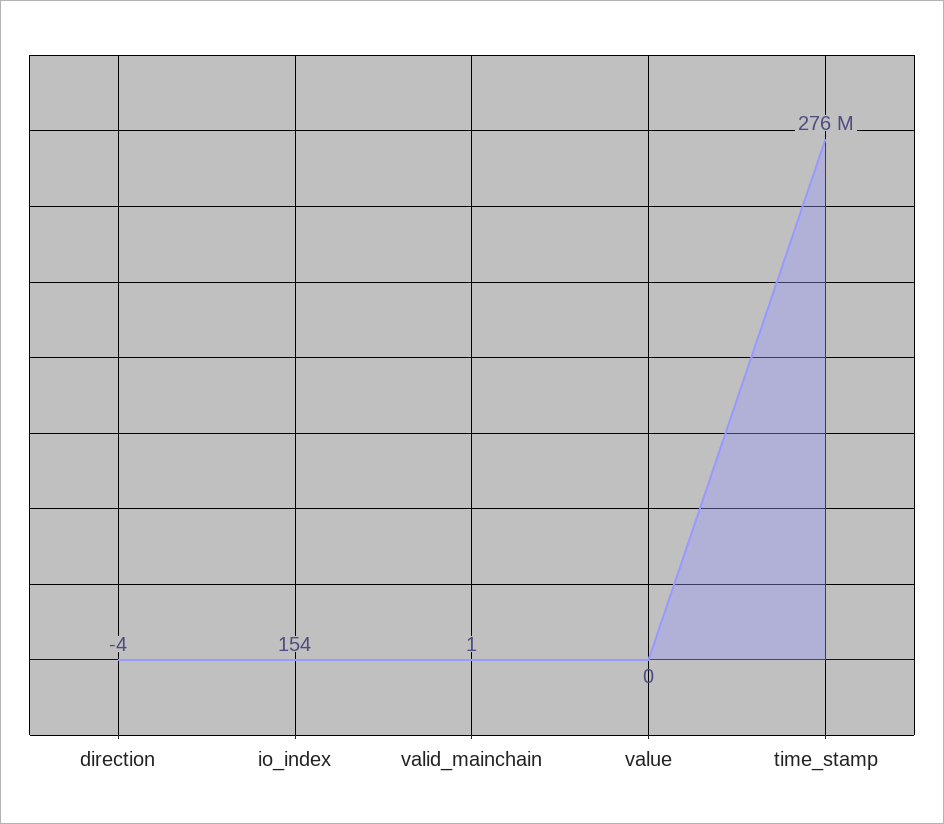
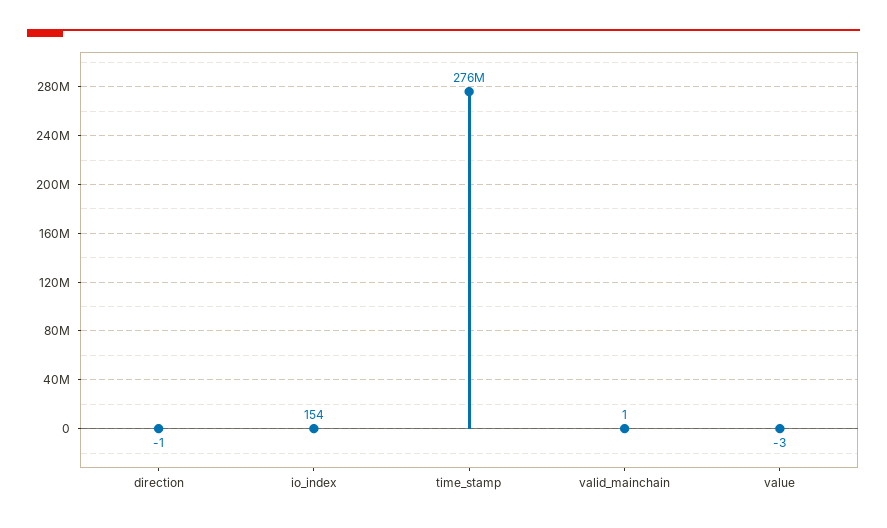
  {
-   "direction": -4,
+   "direction": -1,
    "io_index": 154,
    "valid_mainchain": 1,
-   "value": 0,
+   "value": -3,
    "time_stamp": 276000000
  }

